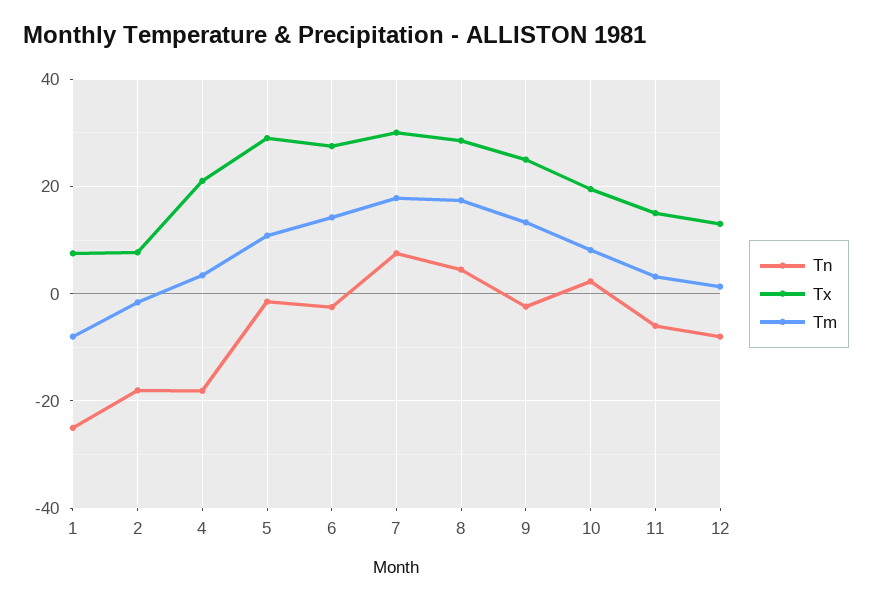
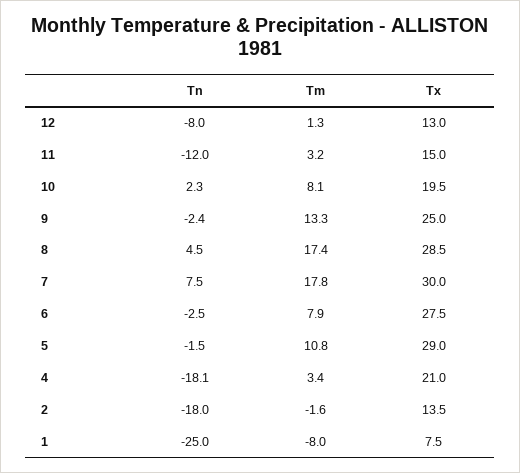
  {
    "Tn": {
      "1": -25,
      "2": -18,
      "4": -18.1,
      "5": -1.5,
      "6": -2.5,
      "7": 7.5,
      "8": 4.5,
      "9": -2.4,
      "10": 2.3,
-     "11": -6,
+     "11": -12,
      "12": -8
    },
    "Tx": {
      "1": 7.5,
-     "2": 8,
+     "2": 13.5,
      "4": 21,
      "5": 29,
      "6": 27.5,
      "7": 30,
      "8": 28.5,
      "9": 25,
      "10": 19.5,
      "11": 15,
      "12": 13
    },
    "Tm": {
      "1": -8,
      "2": -1.6,
      "4": 3.4,
      "5": 10.8,
-     "6": 14,
+     "6": 7.9,
      "7": 17.8,
      "8": 17.4,
      "9": 13.3,
      "10": 8.1,
      "11": 3.2,
      "12": 1.3
    }
  }

